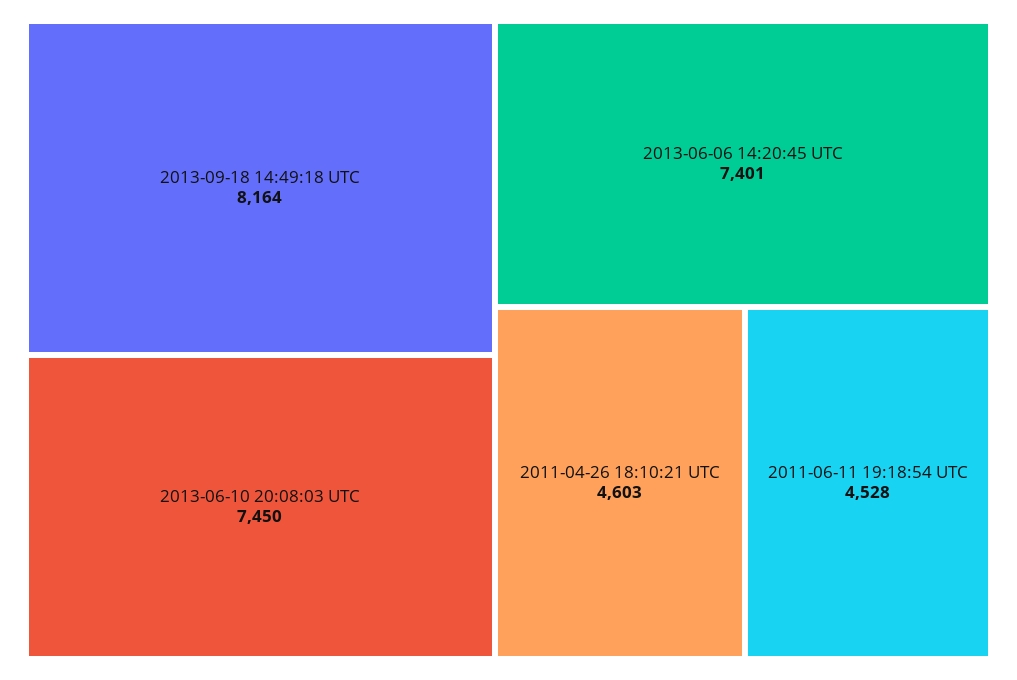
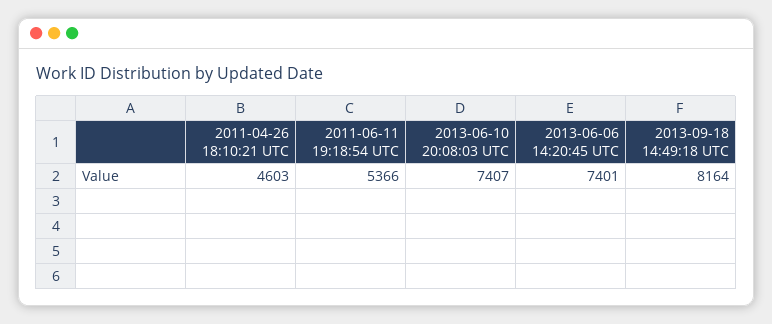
  {
    "2013-09-18 14:49:18 UTC": 8164,
-   "2013-06-10 20:08:03 UTC": 7450,
+   "2013-06-10 20:08:03 UTC": 7407,
    "2013-06-06 14:20:45 UTC": 7401,
    "2011-04-26 18:10:21 UTC": 4603,
-   "2011-06-11 19:18:54 UTC": 4528
+   "2011-06-11 19:18:54 UTC": 5366
  }

